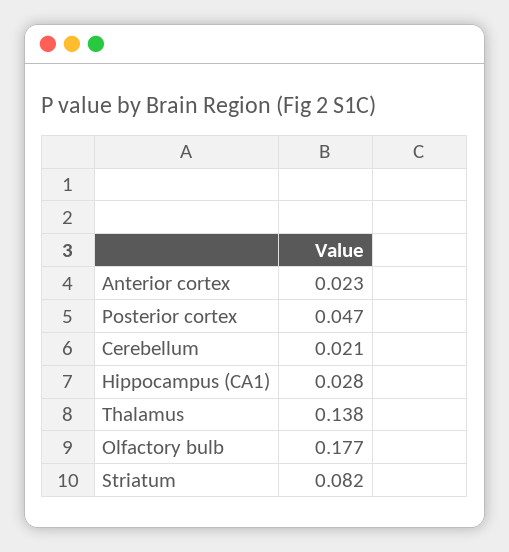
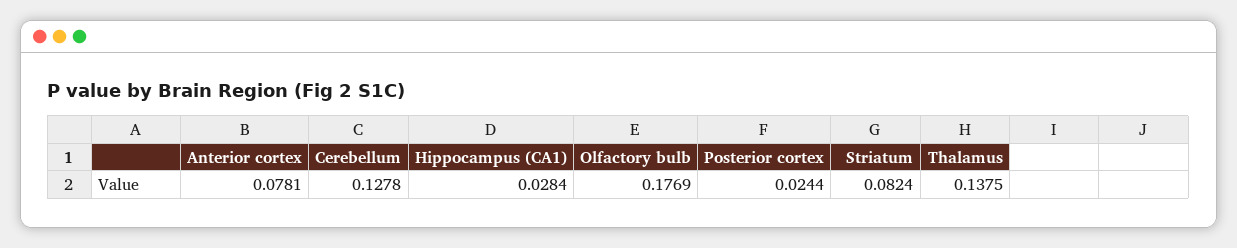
  {
-   "Anterior cortex": 0.023,
+   "Anterior cortex": 0.0781,
-   "Posterior cortex": 0.047,
+   "Posterior cortex": 0.0244,
-   "Cerebellum": 0.021,
+   "Cerebellum": 0.1278,
    "Hippocampus (CA1)": 0.0284,
    "Thalamus": 0.1375,
    "Olfactory bulb": 0.1769,
    "Striatum": 0.0824
  }

